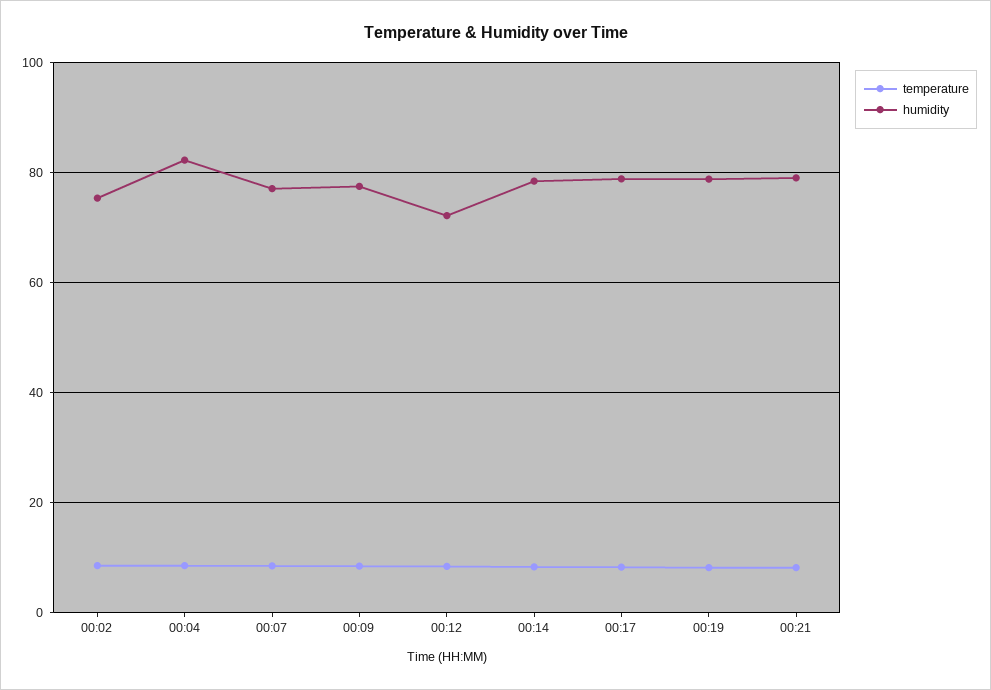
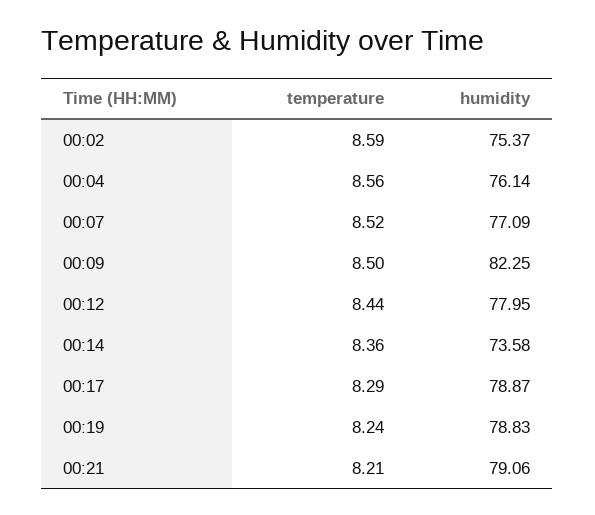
  {
    "temperature": {
      "00:02": 8.59,
      "00:04": 8.56,
      "00:07": 8.52,
      "00:09": 8.5,
      "00:12": 8.44,
      "00:14": 8.36,
      "00:17": 8.29,
      "00:19": 8.24,
      "00:21": 8.21
    },
    "humidity": {
      "00:02": 75.37,
-     "00:04": 82,
+     "00:04": 76.14,
      "00:07": 77.09,
-     "00:09": 78,
+     "00:09": 82.25,
-     "00:12": 72,
+     "00:12": 77.95,
-     "00:14": 78,
+     "00:14": 73.58,
      "00:17": 78.87,
      "00:19": 78.83,
      "00:21": 79.06
    }
  }

